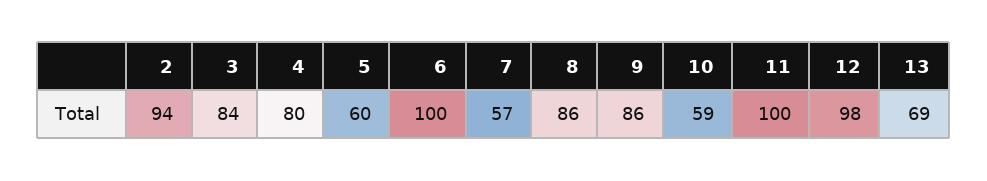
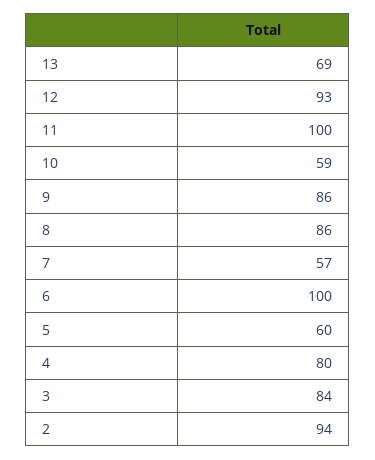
  {
    "2": 94,
    "3": 84,
    "4": 80,
    "5": 60,
    "6": 100,
    "7": 57,
    "8": 86,
    "9": 86,
    "10": 59,
    "11": 100,
-   "12": 98,
+   "12": 93,
    "13": 69
  }

